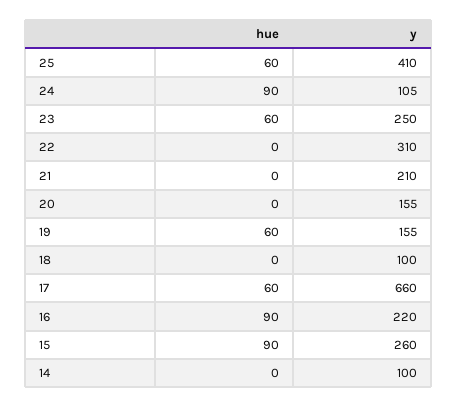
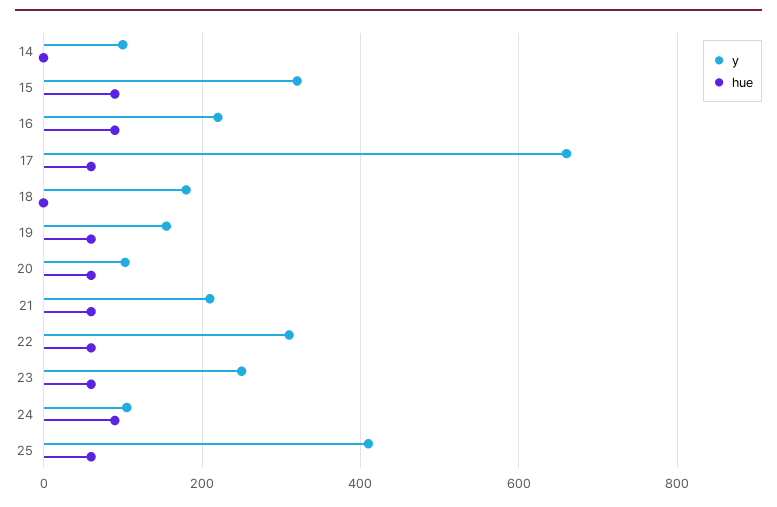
  {
    "hue": {
      "25": 60,
      "24": 90,
      "23": 60,
-     "22": 0,
+     "22": 60,
-     "21": 0,
+     "21": 60,
-     "20": 0,
+     "20": 60,
      "19": 60,
      "18": 0,
      "17": 60,
      "16": 90,
      "15": 90,
      "14": 0
    },
    "y": {
      "25": 410,
      "24": 105,
      "23": 250,
      "22": 310,
      "21": 210,
-     "20": 155,
+     "20": 100,
      "19": 155,
-     "18": 100,
+     "18": 180,
      "17": 660,
      "16": 220,
-     "15": 260,
+     "15": 320,
      "14": 100
    }
  }

